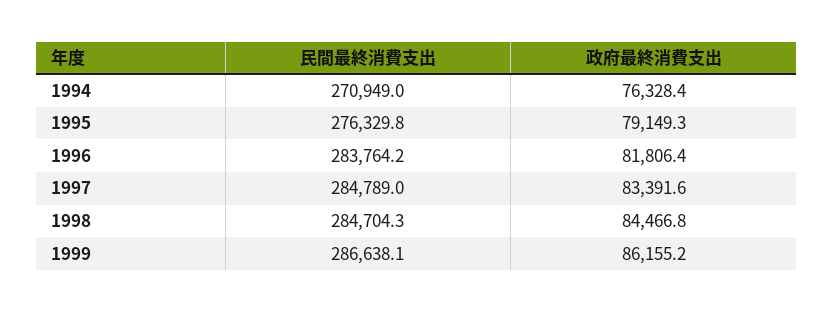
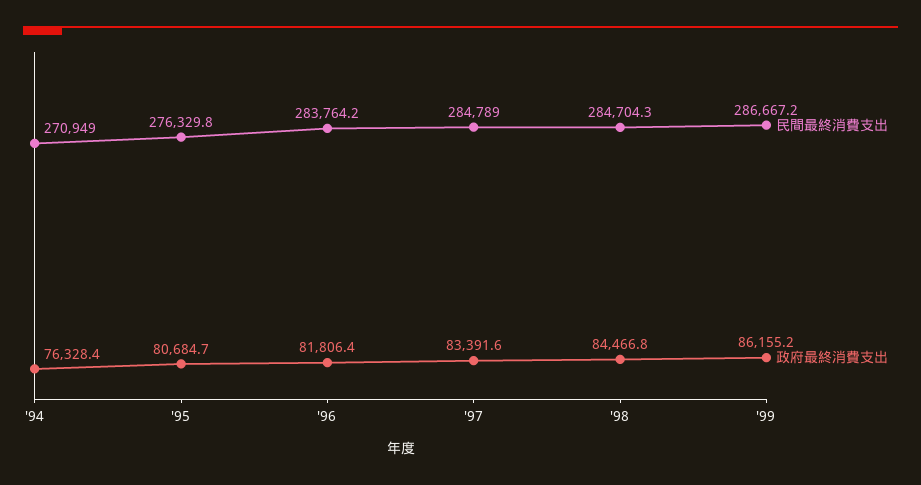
  {
    "民間最終消費支出": {
      "1994": 270949,
      "1995": 276329.8,
      "1996": 283764.2,
      "1997": 284789,
      "1998": 284704.3,
-     "1999": 286638.1
+     "1999": 286667.2
    },
    "政府最終消費支出": {
      "1994": 76328.4,
-     "1995": 79149.3,
+     "1995": 80684.7,
      "1996": 81806.4,
      "1997": 83391.6,
      "1998": 84466.8,
      "1999": 86155.2
    }
  }

